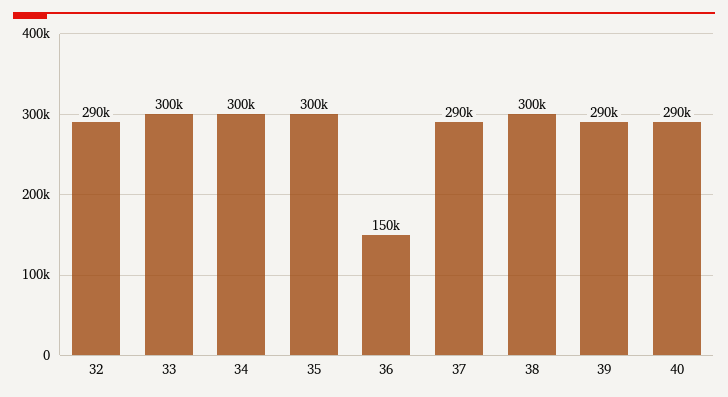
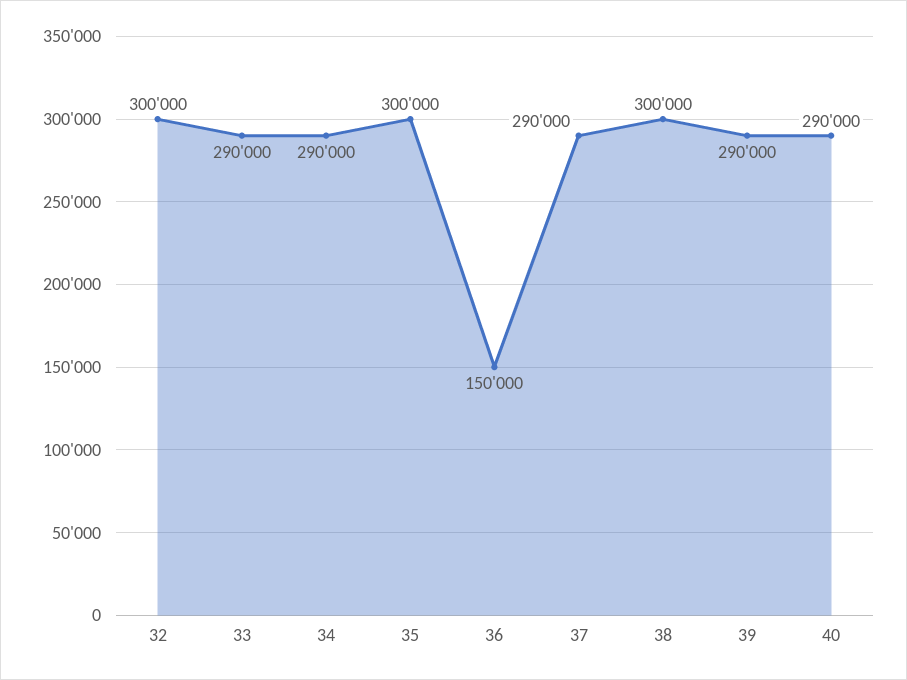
  {
-   "32": 290000,
+   "32": 300000,
-   "33": 300000,
+   "33": 290000,
-   "34": 300000,
+   "34": 290000,
    "35": 300000,
    "36": 150000,
    "37": 290000,
    "38": 300000,
    "39": 290000,
    "40": 290000
  }

